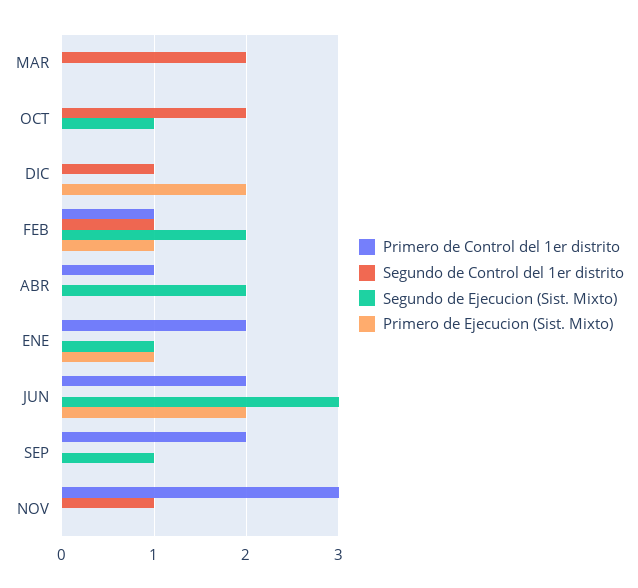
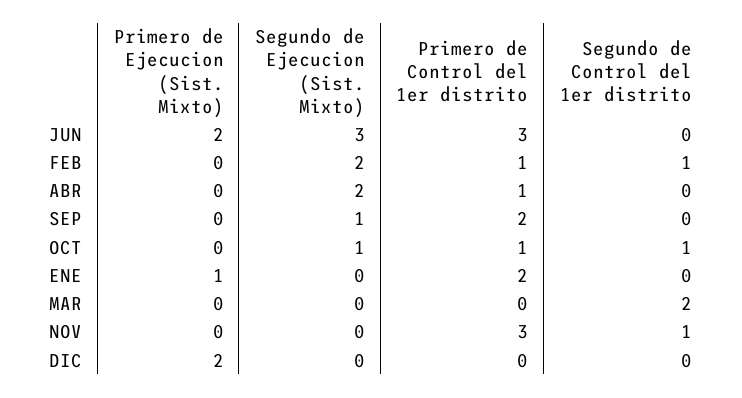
  {
    "Primero de Control del 1er distrito": {
      "MAR": 0,
-     "OCT": 0,
+     "OCT": 1,
      "DIC": 0,
      "FEB": 1,
      "ABR": 1,
      "ENE": 2,
-     "JUN": 2,
+     "JUN": 3,
      "SEP": 2,
      "NOV": 3
    },
    "Segundo de Control del 1er distrito": {
      "MAR": 2,
-     "OCT": 2,
+     "OCT": 1,
-     "DIC": 1,
+     "DIC": 0,
      "FEB": 1,
      "ABR": 0,
      "ENE": 0,
      "JUN": 0,
      "SEP": 0,
      "NOV": 1
    },
    "Segundo de Ejecucion (Sist. Mixto)": {
      "MAR": 0,
      "OCT": 1,
      "DIC": 0,
      "FEB": 2,
      "ABR": 2,
-     "ENE": 1,
+     "ENE": 0,
      "JUN": 3,
      "SEP": 1,
      "NOV": 0
    },
    "Primero de Ejecucion (Sist. Mixto)": {
      "MAR": 0,
      "OCT": 0,
      "DIC": 2,
-     "FEB": 1,
+     "FEB": 0,
      "ABR": 0,
      "ENE": 1,
      "JUN": 2,
      "SEP": 0,
      "NOV": 0
    }
  }

